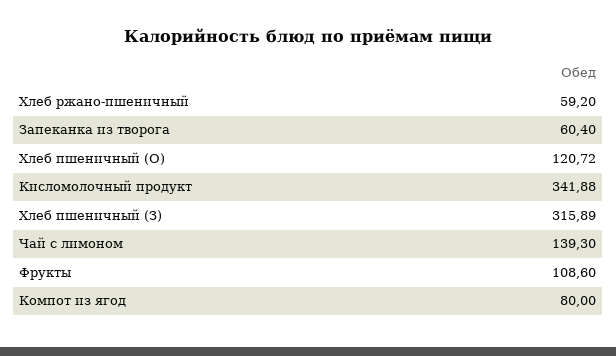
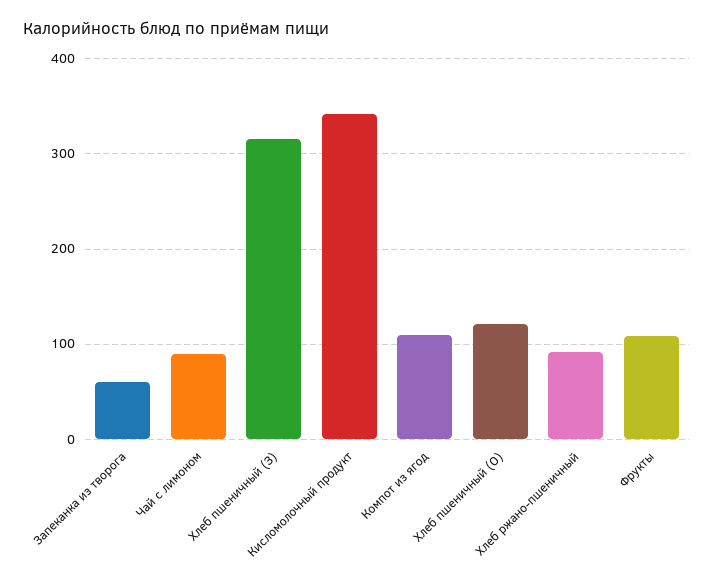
  {
-   "Хлеб ржано-пшеничный": 59.2,
+   "Хлеб ржано-пшеничный": 90,
    "Запеканка из творога": 60.4,
    "Хлеб пшеничный (О)": 120.72,
    "Кисломолочный продукт": 341.88,
    "Хлеб пшеничный (З)": 315.89,
-   "Чай с лимоном": 139.3,
+   "Чай с лимоном": 90,
    "Фрукты": 108.6,
-   "Компот из ягод": 80
+   "Компот из ягод": 110
  }

